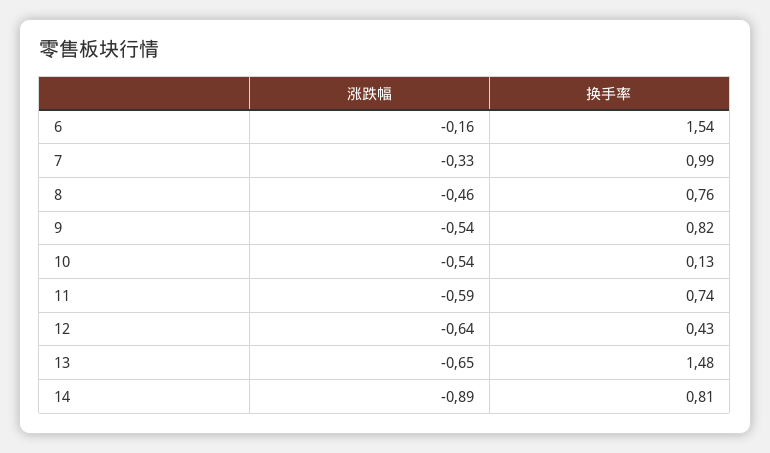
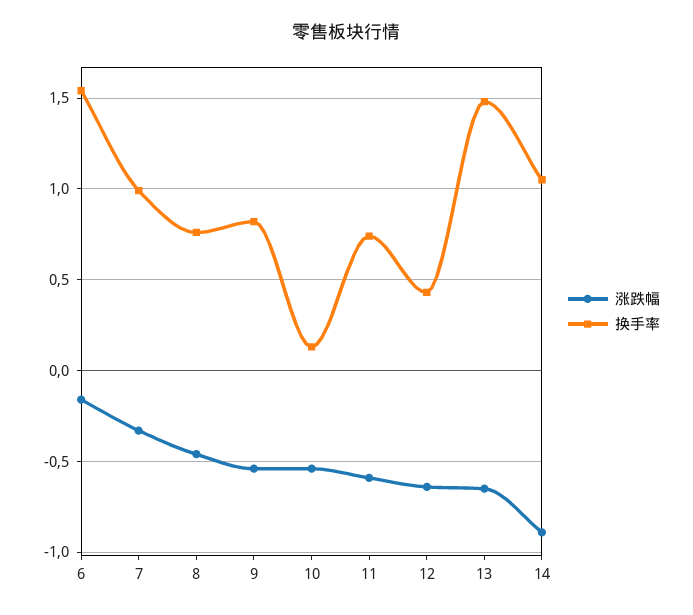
  {
    "涨跌幅": {
      "6": -0.16,
      "7": -0.33,
      "8": -0.46,
      "9": -0.54,
      "10": -0.54,
      "11": -0.59,
      "12": -0.64,
      "13": -0.65,
      "14": -0.89
    },
    "换手率": {
      "6": 1.54,
      "7": 0.99,
      "8": 0.76,
      "9": 0.82,
      "10": 0.13,
      "11": 0.74,
      "12": 0.43,
      "13": 1.48,
-     "14": 0.81
+     "14": 1.05
    }
  }

